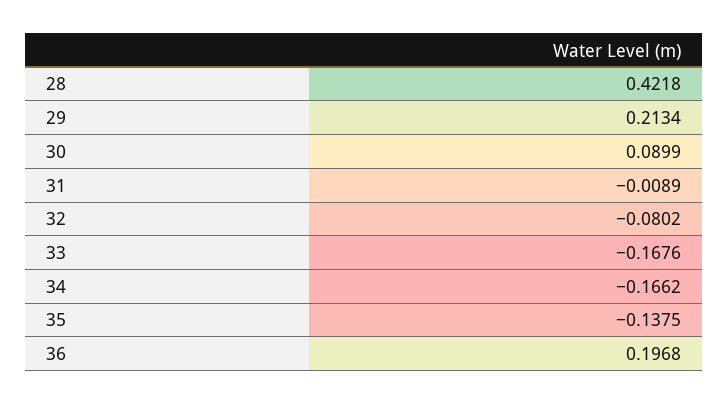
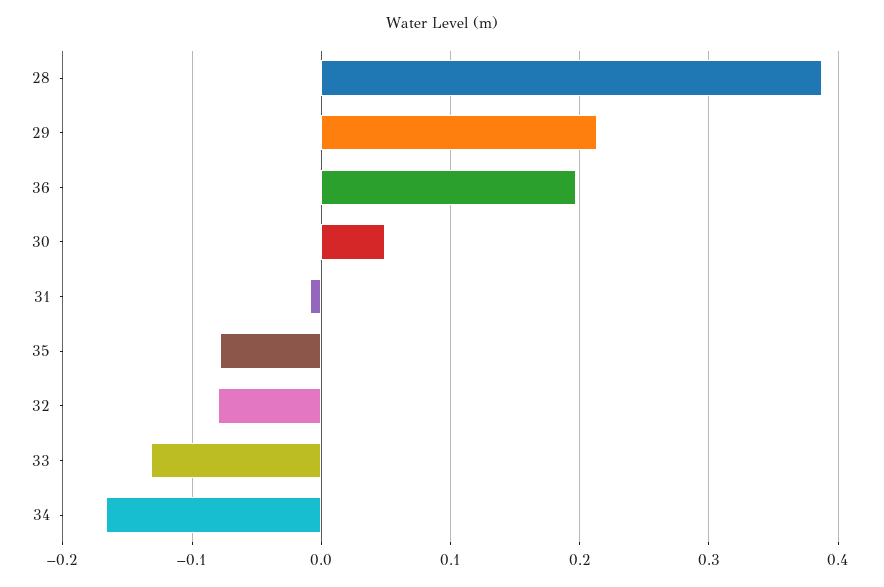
  {
-   "28": 0.4218,
+   "28": 0.39,
    "29": 0.2134,
-   "30": 0.0899,
+   "30": 0.05,
    "31": -0.0089,
    "32": -0.0802,
-   "33": -0.1676,
+   "33": -0.13,
    "34": -0.1662,
-   "35": -0.1375,
+   "35": -0.08,
    "36": 0.1968
  }

